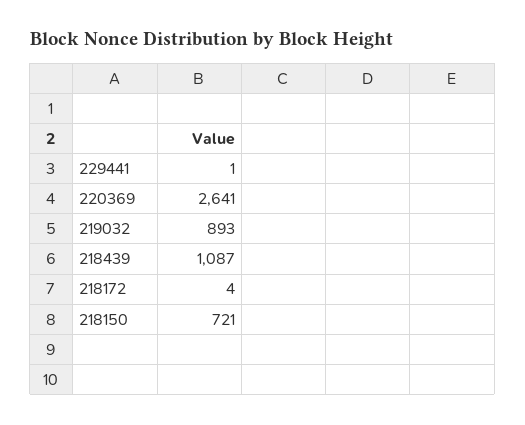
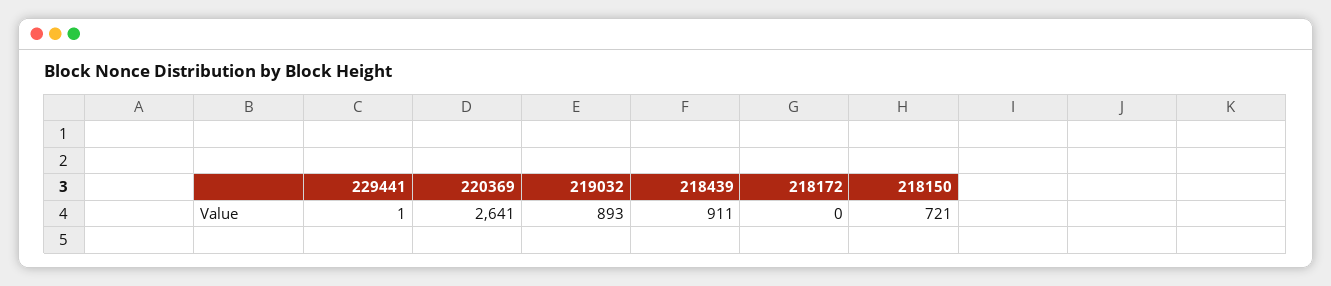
  {
    "229441": 1,
    "220369": 2641,
    "219032": 893,
-   "218439": 1087,
+   "218439": 911,
-   "218172": 4,
+   "218172": 0,
    "218150": 721
  }

